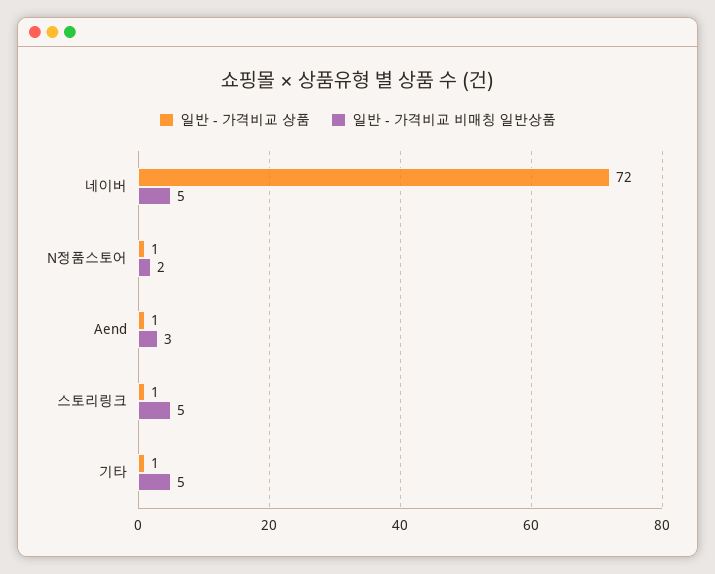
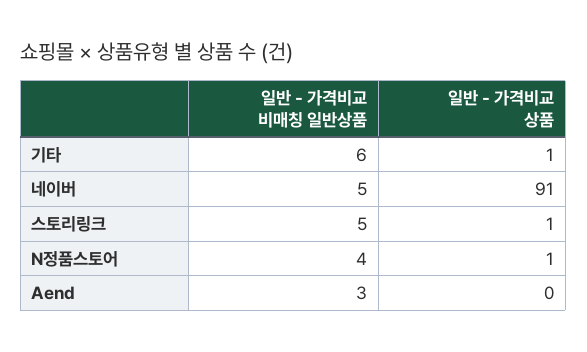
  {
    "일반 - 가격비교 상품": {
-     "네이버": 72,
+     "네이버": 91,
      "N정품스토어": 1,
-     "Aend": 1,
+     "Aend": 0,
      "스토리링크": 1,
      "기타": 1
    },
    "일반 - 가격비교 비매칭 일반상품": {
      "네이버": 5,
-     "N정품스토어": 2,
+     "N정품스토어": 4,
      "Aend": 3,
      "스토리링크": 5,
-     "기타": 5
+     "기타": 6
    }
  }

